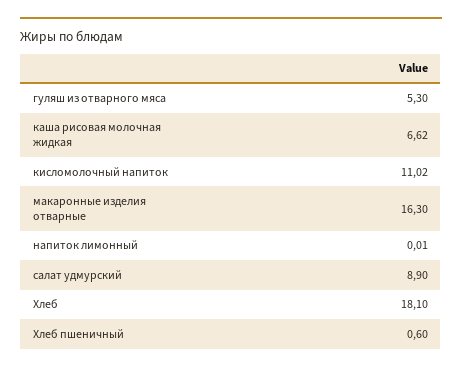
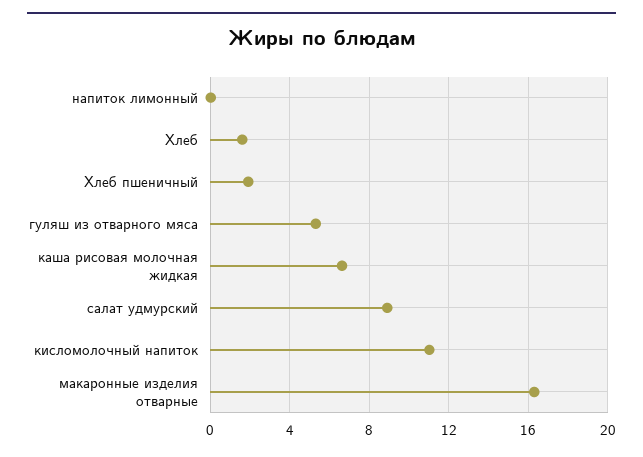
  {
    "гуляш из отварного мяса": 5.3,
    "каша рисовая молочная жидкая": 6.62,
    "кисломолочный напиток": 11.02,
    "макаронные изделия отварные": 16.3,
    "напиток лимонный": 0.01,
    "салат удмурский": 8.9,
-   "Хлеб": 18.1,
+   "Хлеб": 1.5,
-   "Хлеб пшеничный": 0.6
+   "Хлеб пшеничный": 2
  }

